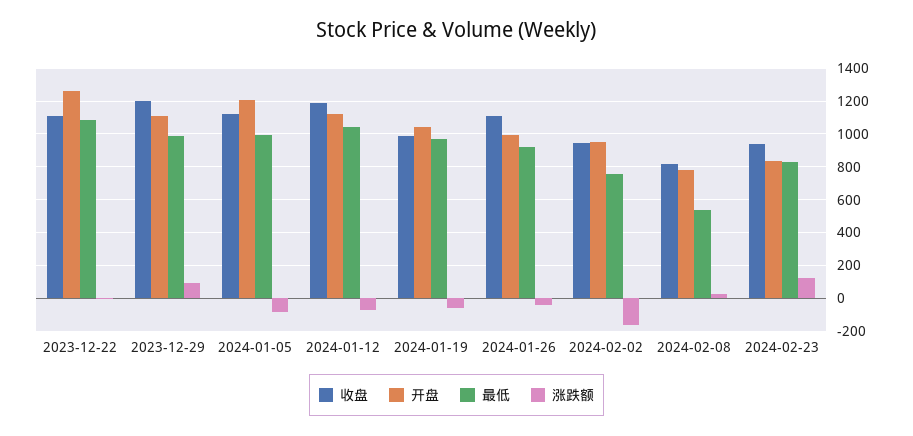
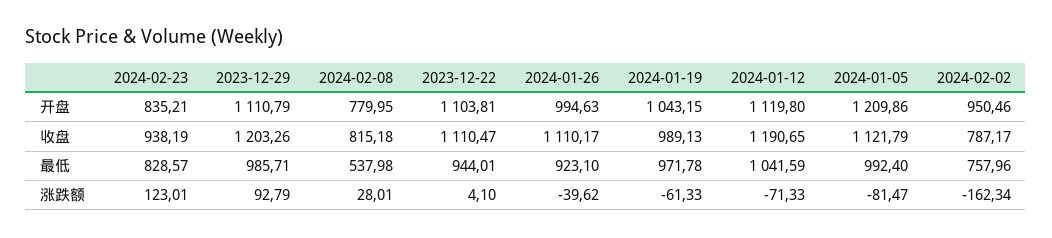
  {
    "收盘": {
      "2023-12-22": 1110.47,
      "2023-12-29": 1203.26,
      "2024-01-05": 1121.79,
      "2024-01-12": 1190.65,
      "2024-01-19": 989.13,
      "2024-01-26": 1110.17,
-     "2024-02-02": 950,
+     "2024-02-02": 787.17,
      "2024-02-08": 815.18,
      "2024-02-23": 938.19
    },
    "开盘": {
-     "2023-12-22": 1250,
+     "2023-12-22": 1103.81,
      "2023-12-29": 1110.79,
      "2024-01-05": 1209.86,
      "2024-01-12": 1119.8,
      "2024-01-19": 1043.15,
      "2024-01-26": 994.63,
      "2024-02-02": 950.46,
      "2024-02-08": 779.95,
      "2024-02-23": 835.21
    },
    "最低": {
-     "2023-12-22": 1100,
+     "2023-12-22": 944.01,
      "2023-12-29": 985.71,
      "2024-01-05": 992.4,
      "2024-01-12": 1041.59,
      "2024-01-19": 971.78,
      "2024-01-26": 923.1,
      "2024-02-02": 757.96,
      "2024-02-08": 537.98,
      "2024-02-23": 828.57
    },
    "涨跌额": {
      "2023-12-22": 4.1,
      "2023-12-29": 92.79,
      "2024-01-05": -81.47,
      "2024-01-12": -71.33,
      "2024-01-19": -61.33,
      "2024-01-26": -39.62,
      "2024-02-02": -162.34,
      "2024-02-08": 28.01,
      "2024-02-23": 123.01
    }
  }

